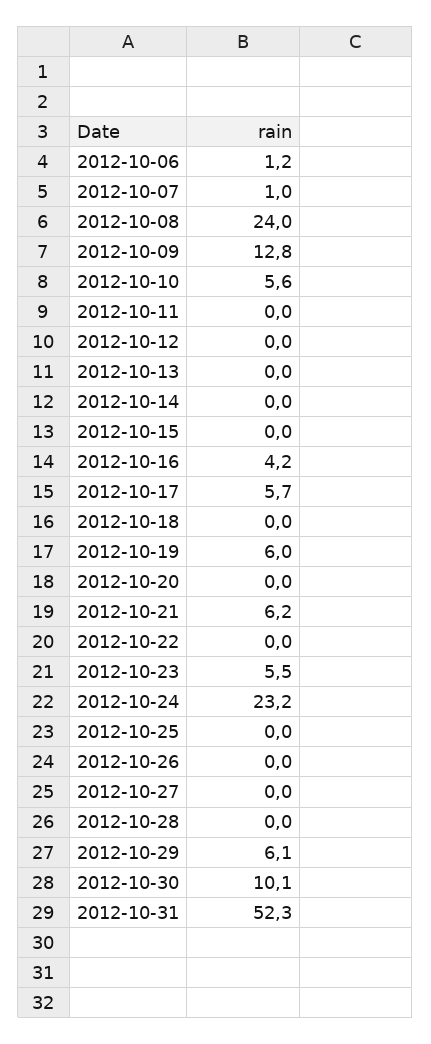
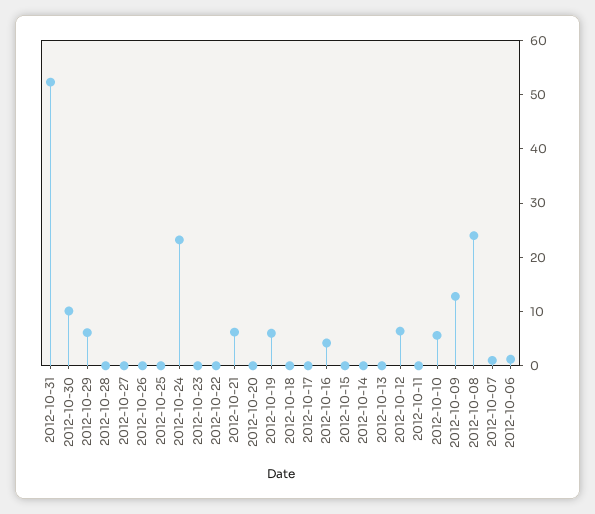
  {
    "2012-10-06": 1.2,
    "2012-10-07": 1,
    "2012-10-08": 24,
    "2012-10-09": 12.8,
    "2012-10-10": 5.6,
    "2012-10-11": 0,
-   "2012-10-12": 0,
+   "2012-10-12": 6,
    "2012-10-13": 0,
    "2012-10-14": 0,
    "2012-10-15": 0,
    "2012-10-16": 4.2,
-   "2012-10-17": 5.7,
+   "2012-10-17": 0,
    "2012-10-18": 0,
    "2012-10-19": 6,
    "2012-10-20": 0,
    "2012-10-21": 6.2,
    "2012-10-22": 0,
-   "2012-10-23": 5.5,
+   "2012-10-23": 0,
    "2012-10-24": 23.2,
    "2012-10-25": 0,
    "2012-10-26": 0,
    "2012-10-27": 0,
    "2012-10-28": 0,
    "2012-10-29": 6.1,
    "2012-10-30": 10.1,
    "2012-10-31": 52.3
  }

